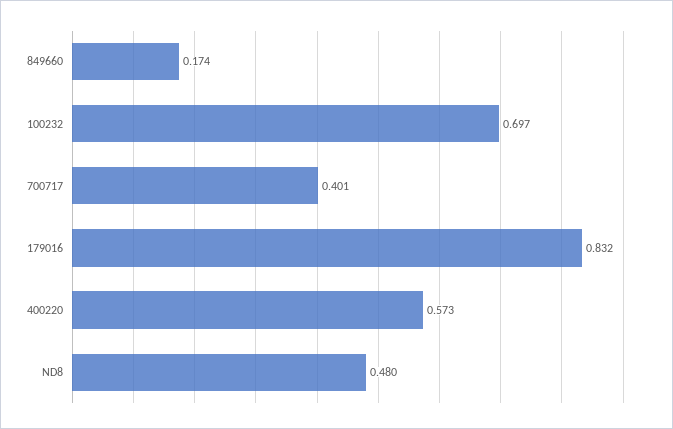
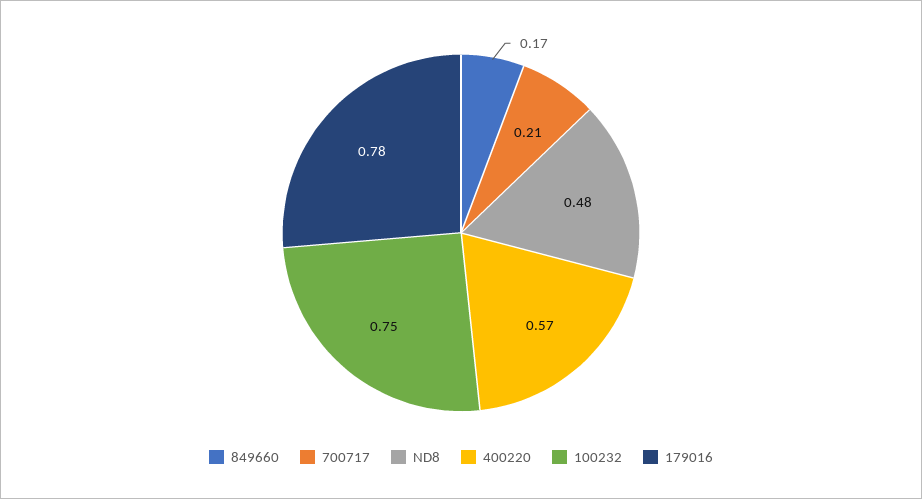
  {
    "849660": 0.174,
-   "100232": 0.697,
+   "100232": 0.75,
-   "700717": 0.401,
+   "700717": 0.21,
-   "179016": 0.832,
+   "179016": 0.78,
    "400220": 0.573,
    "ND8": 0.48
  }

